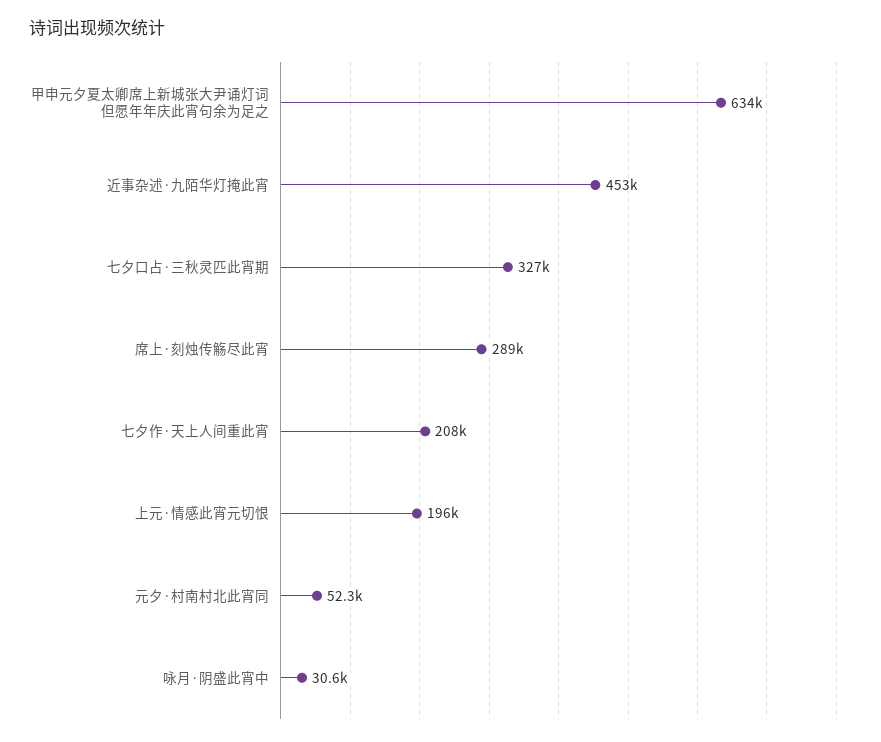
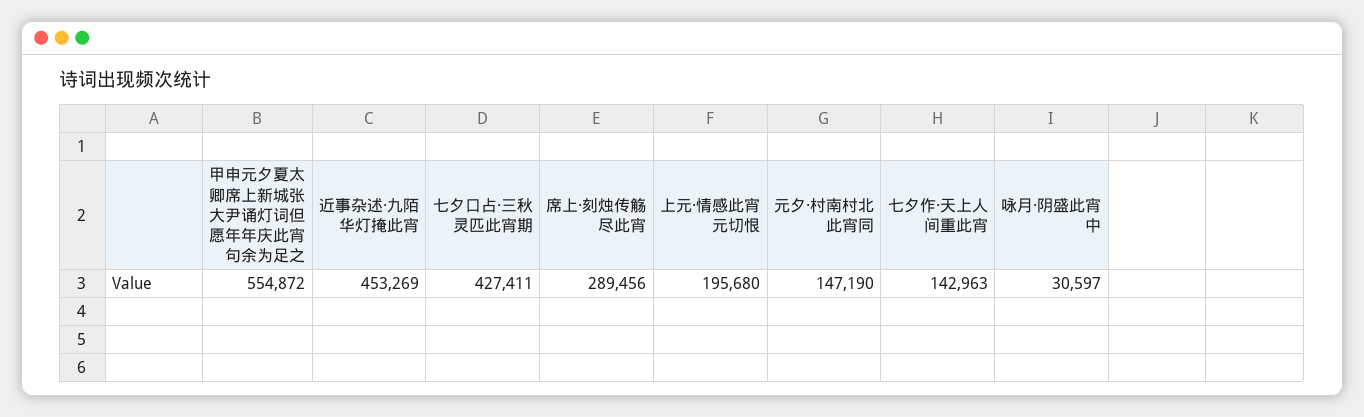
  {
-   "甲申元夕夏太卿席上新城张大尹诵灯词但愿年年庆此宵句余为足之": 634000,
+   "甲申元夕夏太卿席上新城张大尹诵灯词但愿年年庆此宵句余为足之": 554872,
    "近事杂述·九陌华灯掩此宵": 453269,
-   "七夕口占·三秋灵匹此宵期": 327000,
+   "七夕口占·三秋灵匹此宵期": 427411,
    "席上·刻烛传觞尽此宵": 289456,
-   "七夕作·天上人间重此宵": 208000,
+   "七夕作·天上人间重此宵": 142963,
    "上元·情感此宵元切恨": 195680,
-   "元夕·村南村北此宵同": 52300,
+   "元夕·村南村北此宵同": 147190,
    "咏月·阴盛此宵中": 30597
  }

